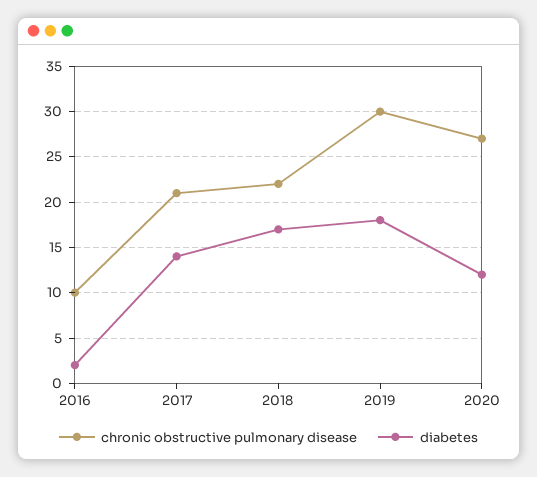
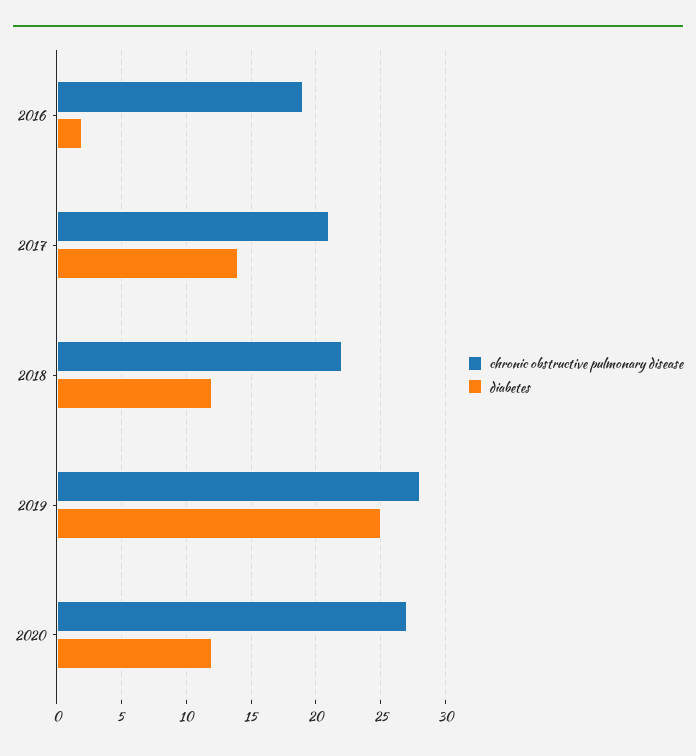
  {
    "chronic obstructive pulmonary disease": {
-     "2016": 10,
+     "2016": 19,
      "2017": 21,
      "2018": 22,
-     "2019": 30,
+     "2019": 28,
      "2020": 27
    },
    "diabetes": {
      "2016": 2,
      "2017": 14,
-     "2018": 17,
+     "2018": 12,
-     "2019": 18,
+     "2019": 25,
      "2020": 12
    }
  }

